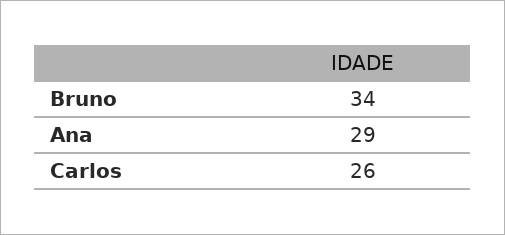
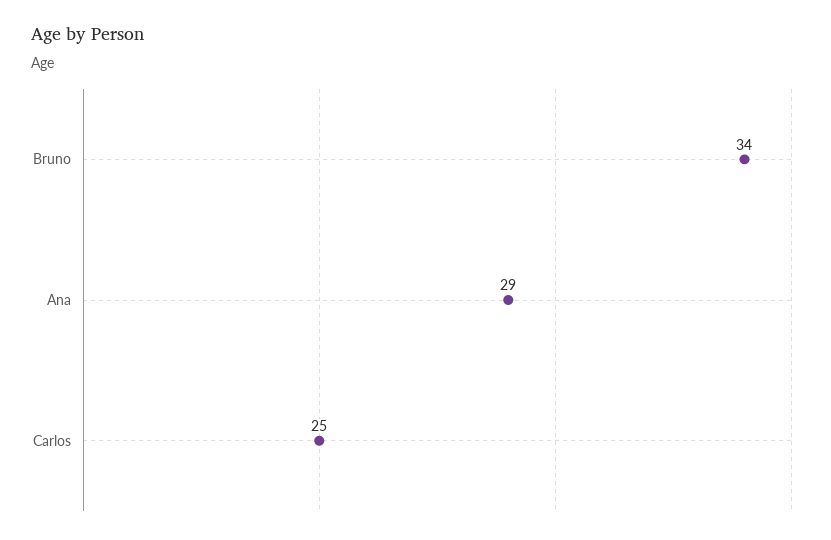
  {
    "Bruno": 34,
    "Ana": 29,
-   "Carlos": 26
+   "Carlos": 25
  }

